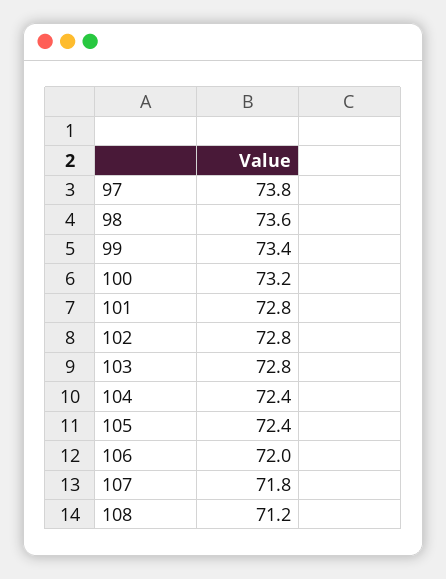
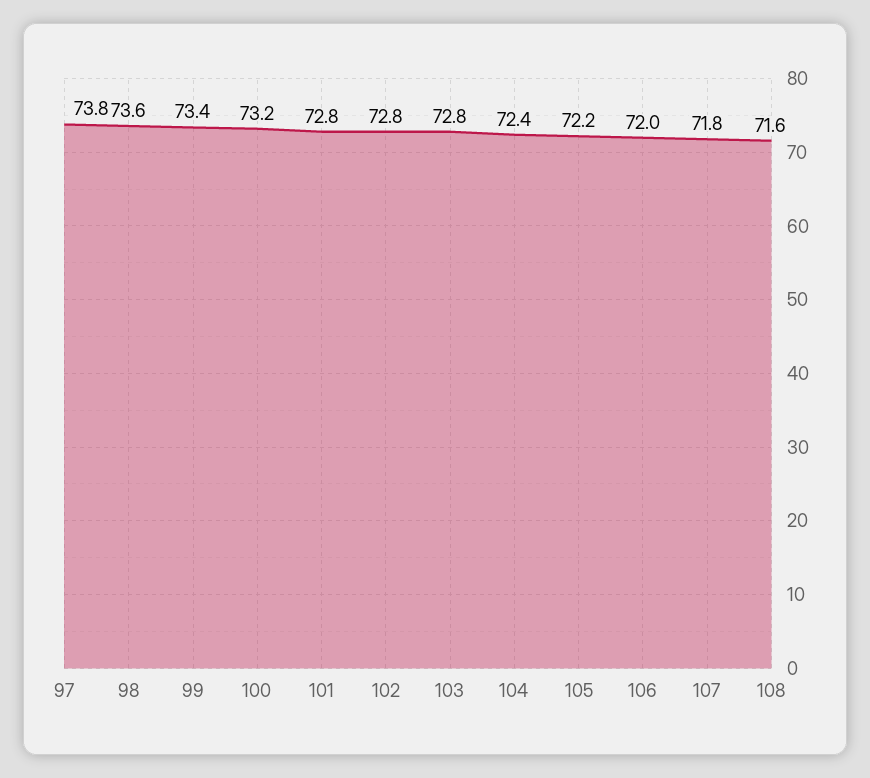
  {
    "97": 73.8,
    "98": 73.6,
    "99": 73.4,
    "100": 73.2,
    "101": 72.8,
    "102": 72.8,
    "103": 72.8,
    "104": 72.4,
-   "105": 72.4,
+   "105": 72.2,
    "106": 72,
    "107": 71.8,
-   "108": 71.2
+   "108": 71.6
  }

